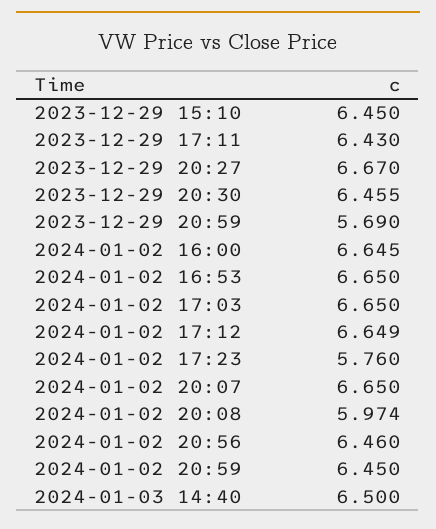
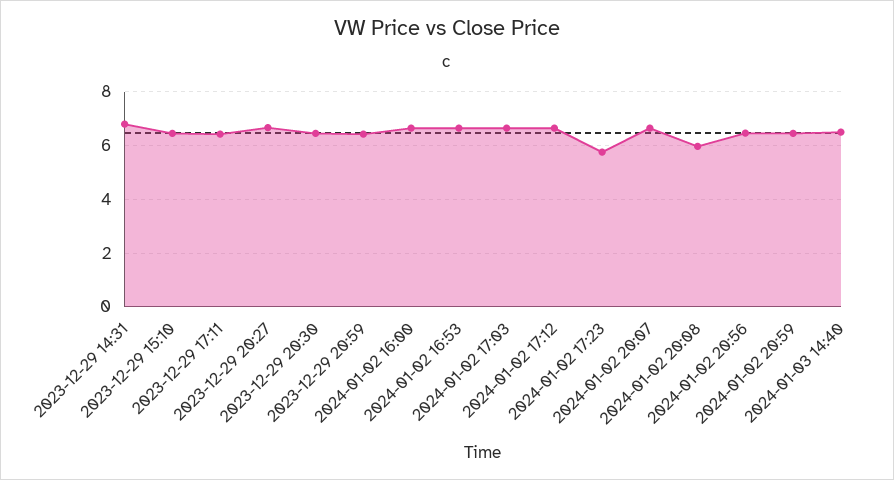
  {
    "2023-12-29 15:10": 6.45,
    "2023-12-29 17:11": 6.43,
    "2023-12-29 20:27": 6.67,
    "2023-12-29 20:30": 6.455,
-   "2023-12-29 20:59": 5.69,
+   "2023-12-29 20:59": 6.5,
    "2024-01-02 16:00": 6.645,
    "2024-01-02 16:53": 6.65,
    "2024-01-02 17:03": 6.65,
    "2024-01-02 17:12": 6.649,
    "2024-01-02 17:23": 5.76,
    "2024-01-02 20:07": 6.65,
    "2024-01-02 20:08": 5.974,
    "2024-01-02 20:56": 6.46,
    "2024-01-02 20:59": 6.45,
-   "2024-01-03 14:40": 6.5
+   "2024-01-03 14:40": 6.5,
+   "2023-12-29 14:31": 6.75
  }

